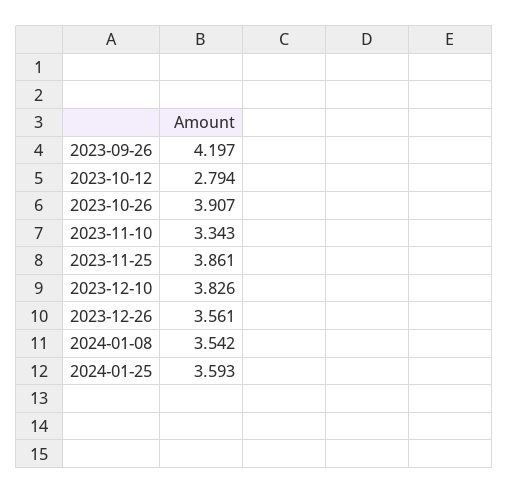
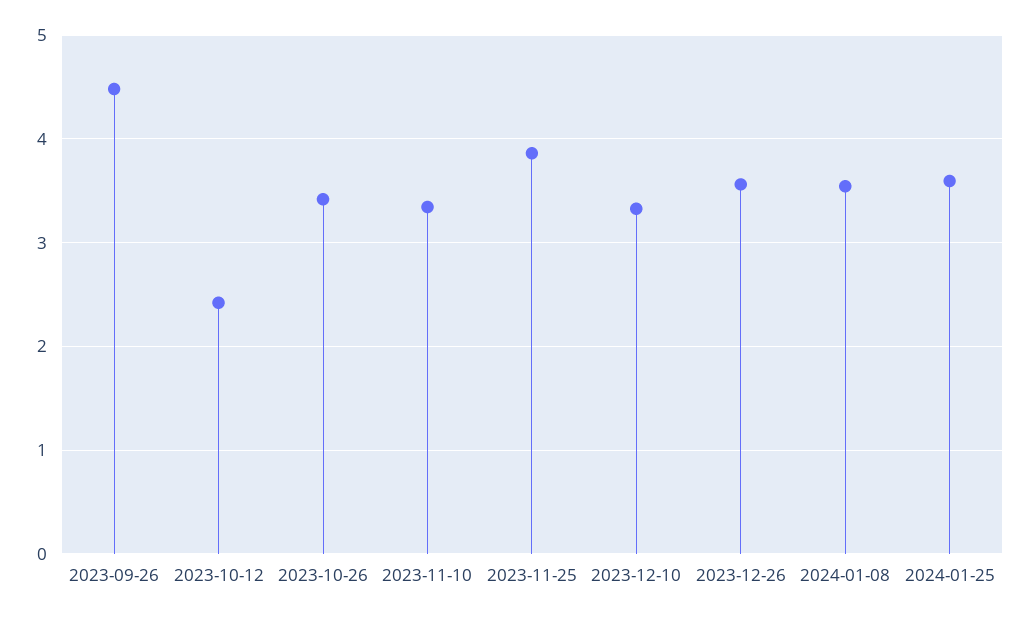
  {
-   "2023-09-26": 4.197,
+   "2023-09-26": 4.5,
-   "2023-10-12": 2.794,
+   "2023-10-12": 2.4,
-   "2023-10-26": 3.907,
+   "2023-10-26": 3.4,
    "2023-11-10": 3.343,
    "2023-11-25": 3.861,
-   "2023-12-10": 3.826,
+   "2023-12-10": 3.3,
    "2023-12-26": 3.561,
    "2024-01-08": 3.542,
    "2024-01-25": 3.593
  }

